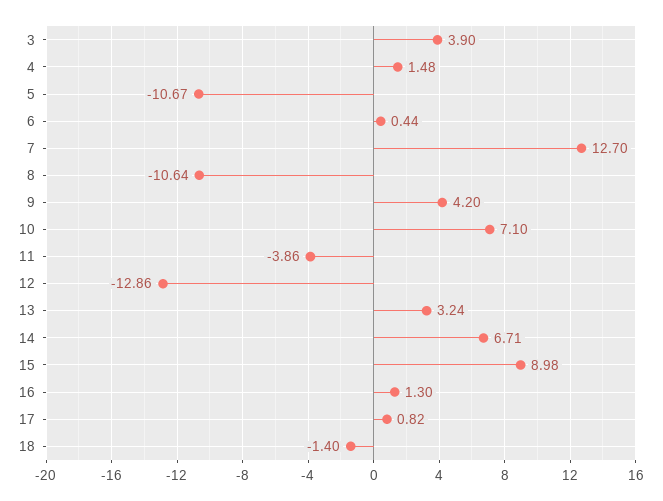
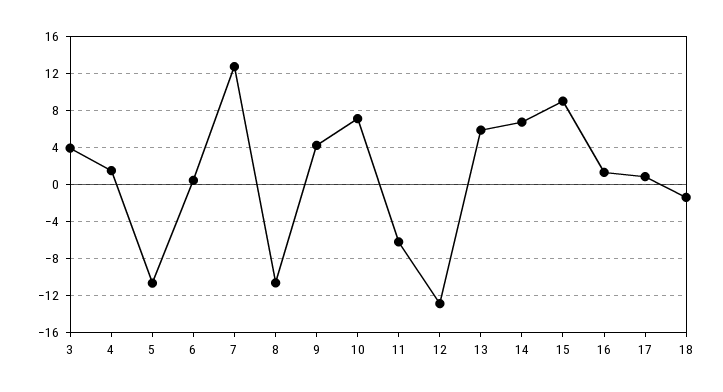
  {
    "3": 3.9,
    "4": 1.48,
    "5": -10.67,
    "6": 0.44,
    "7": 12.7,
    "8": -10.64,
    "9": 4.2,
    "10": 7.1,
-   "11": -3.86,
+   "11": -6,
    "12": -12.86,
-   "13": 3.24,
+   "13": 6,
    "14": 6.71,
    "15": 8.98,
    "16": 1.3,
    "17": 0.82,
    "18": -1.4
  }

